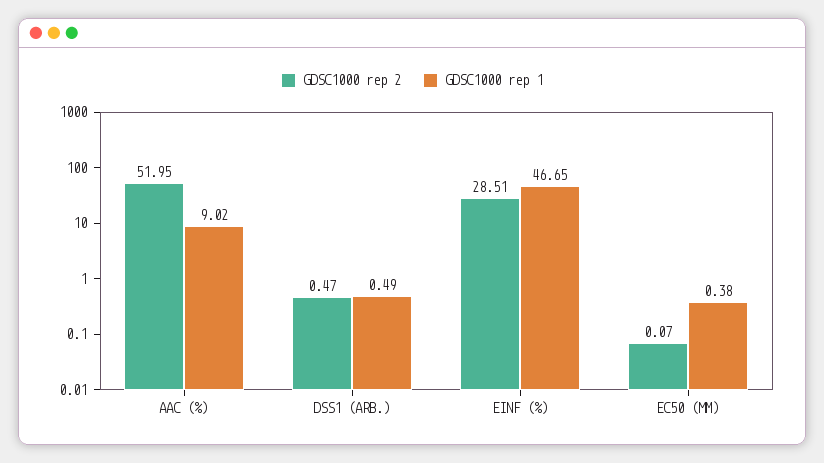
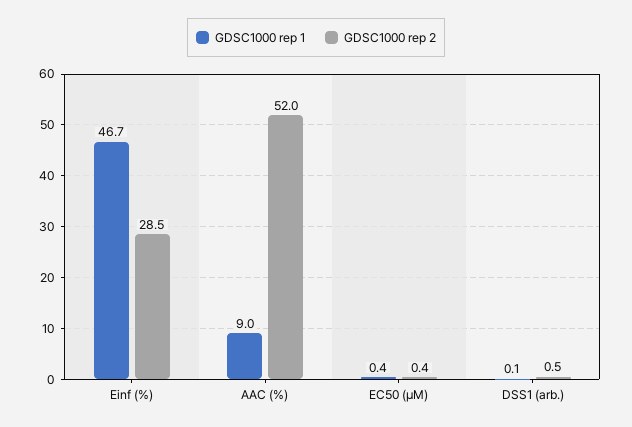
  {
    "GDSC1000 rep 2": {
      "AAC (%)": 51.95,
      "DSS1 (ARB.)": 0.47,
      "EINF (%)": 28.51,
-     "EC50 (ΜM)": 0.07
+     "EC50 (ΜM)": 0.4
    },
    "GDSC1000 rep 1": {
      "AAC (%)": 9.02,
-     "DSS1 (ARB.)": 0.49,
+     "DSS1 (ARB.)": 0.1,
      "EINF (%)": 46.65,
      "EC50 (ΜM)": 0.38
    }
  }

